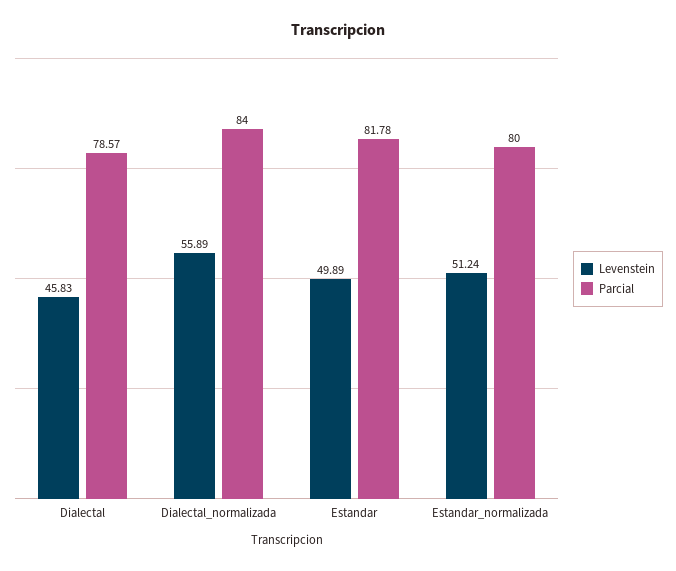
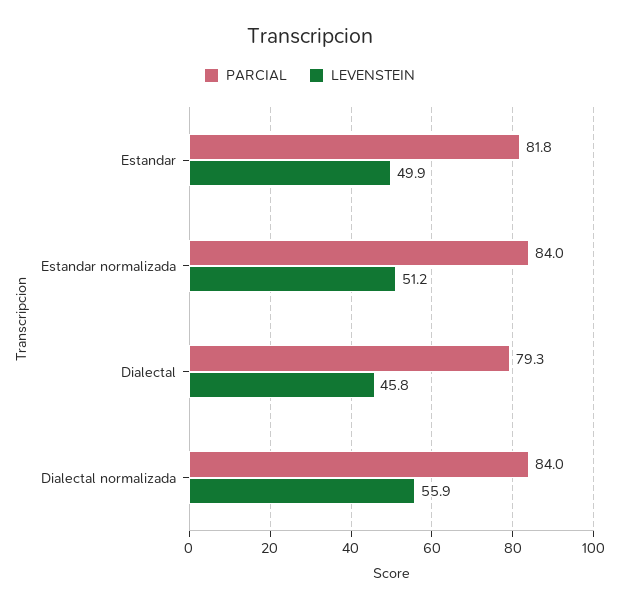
  {
    "Levenstein": {
      "Dialectal": 45.83,
      "Dialectal_normalizada": 55.89,
      "Estandar": 49.89,
      "Estandar_normalizada": 51.24
    },
    "Parcial": {
-     "Dialectal": 78.57,
+     "Dialectal": 79.3,
      "Dialectal_normalizada": 84,
      "Estandar": 81.78,
-     "Estandar_normalizada": 80
+     "Estandar_normalizada": 84
    }
  }

